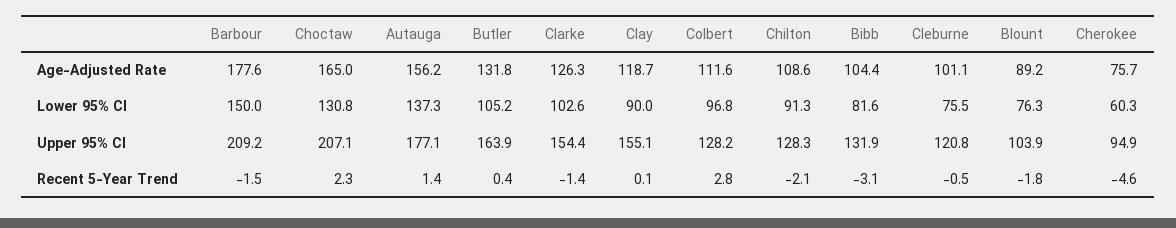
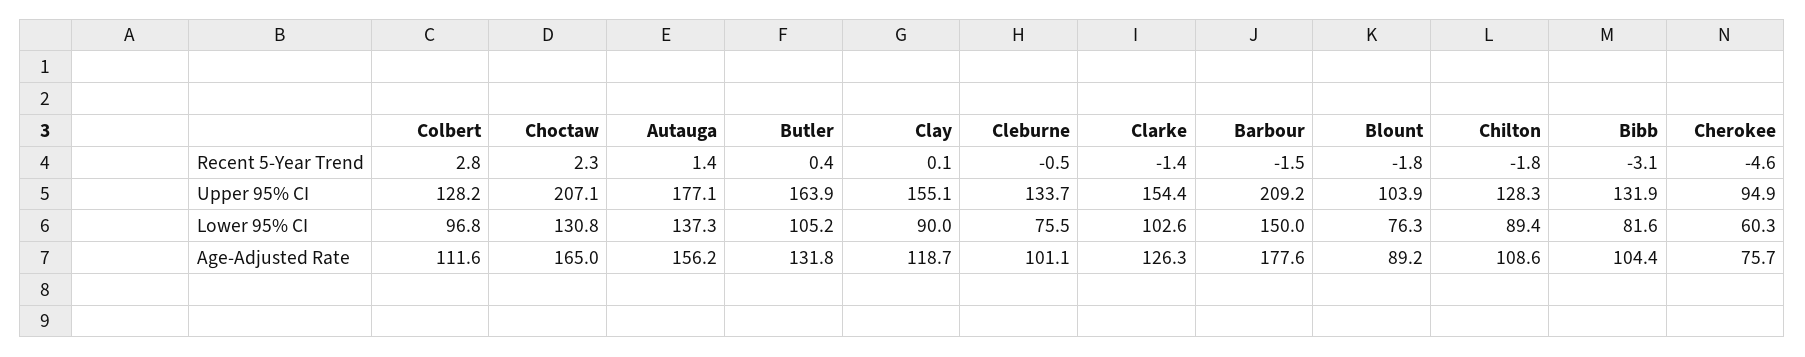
  {
    "Barbour": {
      "Age-Adjusted Rate": 177.6,
      "Lower 95% CI": 150,
      "Upper 95% CI": 209.2,
      "Recent 5-Year Trend": -1.5
    },
    "Choctaw": {
      "Age-Adjusted Rate": 165,
      "Lower 95% CI": 130.8,
      "Upper 95% CI": 207.1,
      "Recent 5-Year Trend": 2.3
    },
    "Autauga": {
      "Age-Adjusted Rate": 156.2,
      "Lower 95% CI": 137.3,
      "Upper 95% CI": 177.1,
      "Recent 5-Year Trend": 1.4
    },
    "Butler": {
      "Age-Adjusted Rate": 131.8,
      "Lower 95% CI": 105.2,
      "Upper 95% CI": 163.9,
      "Recent 5-Year Trend": 0.4
    },
    "Clarke": {
      "Age-Adjusted Rate": 126.3,
      "Lower 95% CI": 102.6,
      "Upper 95% CI": 154.4,
      "Recent 5-Year Trend": -1.4
    },
    "Clay": {
      "Age-Adjusted Rate": 118.7,
      "Lower 95% CI": 90,
      "Upper 95% CI": 155.1,
      "Recent 5-Year Trend": 0.1
    },
    "Colbert": {
      "Age-Adjusted Rate": 111.6,
      "Lower 95% CI": 96.8,
      "Upper 95% CI": 128.2,
      "Recent 5-Year Trend": 2.8
    },
    "Chilton": {
      "Age-Adjusted Rate": 108.6,
-     "Lower 95% CI": 91.3,
+     "Lower 95% CI": 89.4,
      "Upper 95% CI": 128.3,
-     "Recent 5-Year Trend": -2.1
+     "Recent 5-Year Trend": -1.8
    },
    "Bibb": {
      "Age-Adjusted Rate": 104.4,
      "Lower 95% CI": 81.6,
      "Upper 95% CI": 131.9,
      "Recent 5-Year Trend": -3.1
    },
    "Cleburne": {
      "Age-Adjusted Rate": 101.1,
      "Lower 95% CI": 75.5,
-     "Upper 95% CI": 120.8,
+     "Upper 95% CI": 133.7,
      "Recent 5-Year Trend": -0.5
    },
    "Blount": {
      "Age-Adjusted Rate": 89.2,
      "Lower 95% CI": 76.3,
      "Upper 95% CI": 103.9,
      "Recent 5-Year Trend": -1.8
    },
    "Cherokee": {
      "Age-Adjusted Rate": 75.7,
      "Lower 95% CI": 60.3,
      "Upper 95% CI": 94.9,
      "Recent 5-Year Trend": -4.6
    }
  }

